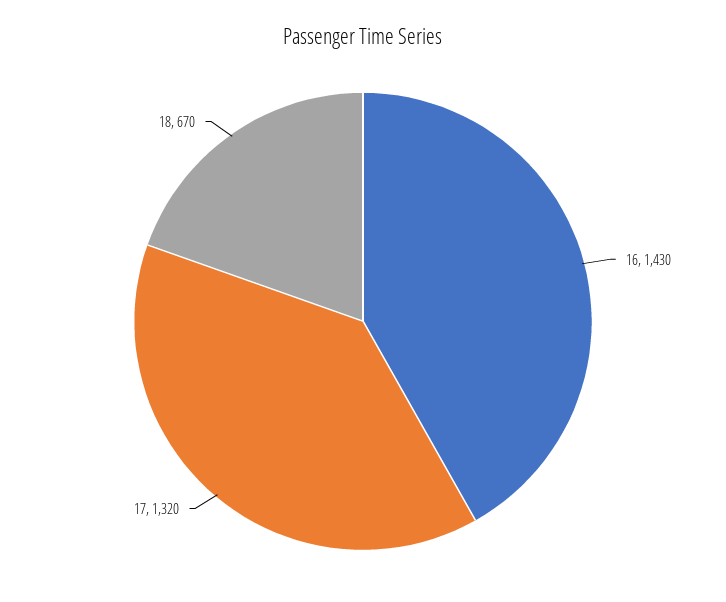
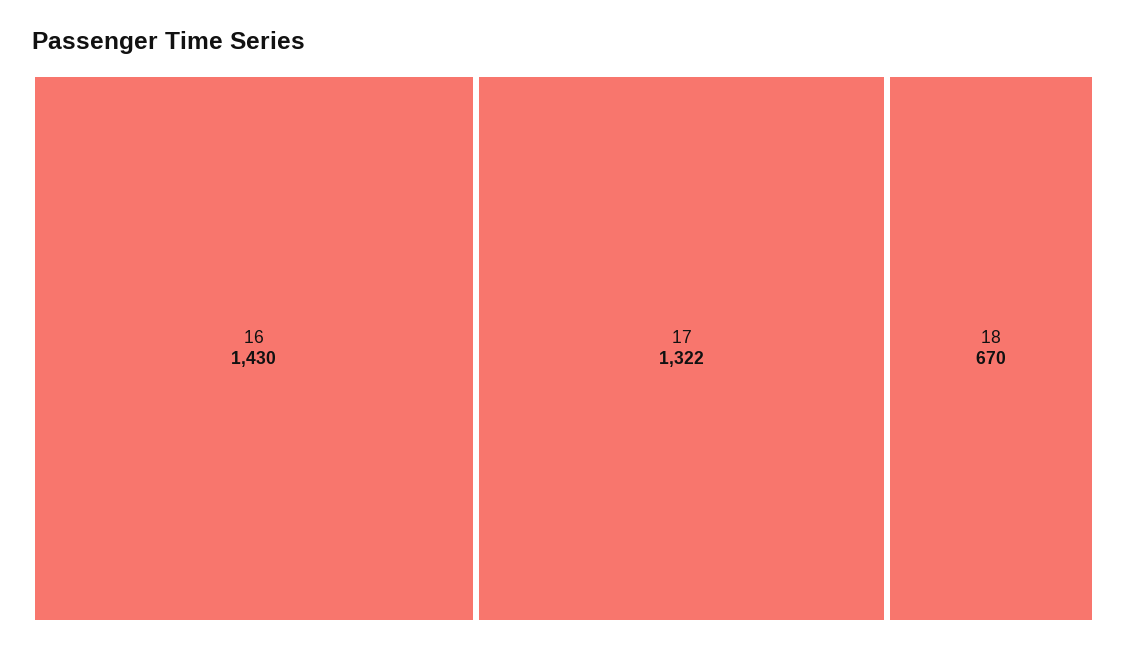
  {
    "16": 1430,
-   "17": 1320,
+   "17": 1322,
    "18": 670
  }

